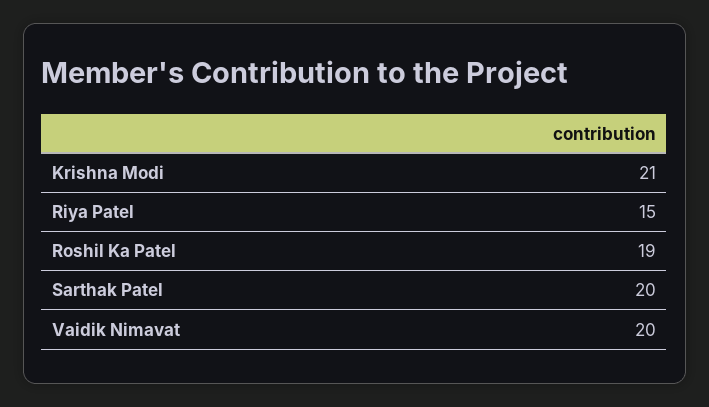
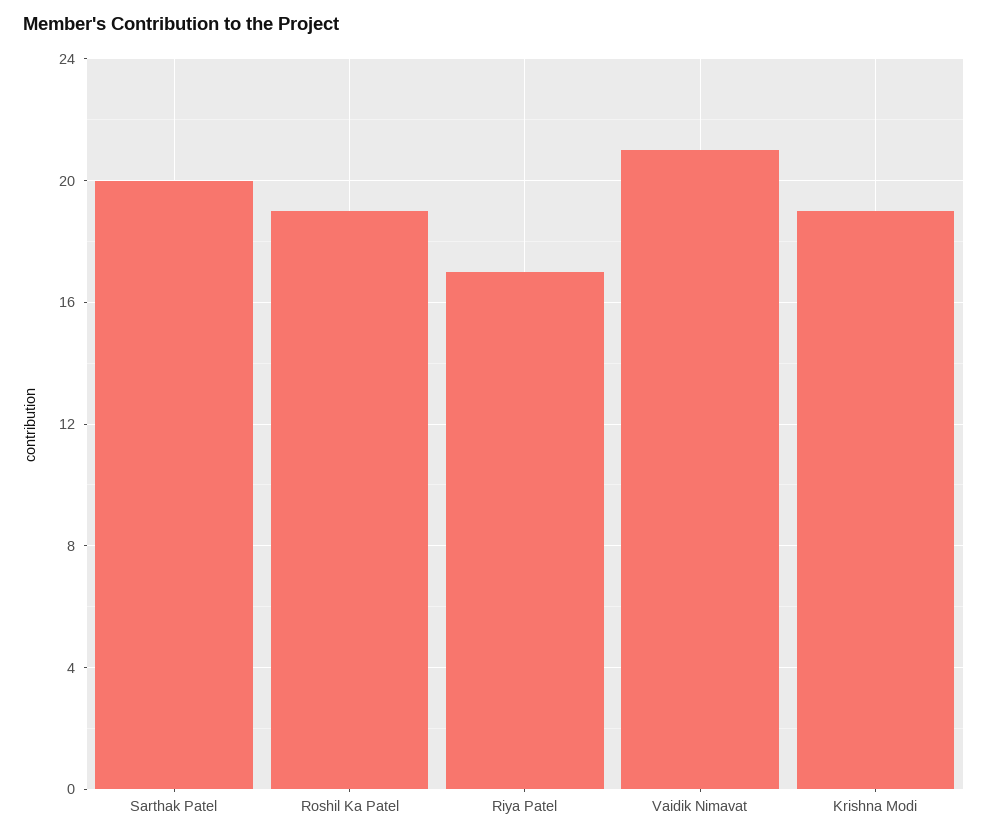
  {
-   "Krishna Modi": 21,
+   "Krishna Modi": 19,
-   "Riya Patel": 15,
+   "Riya Patel": 17,
    "Roshil Ka Patel": 19,
    "Sarthak Patel": 20,
-   "Vaidik Nimavat": 20
+   "Vaidik Nimavat": 21
  }

